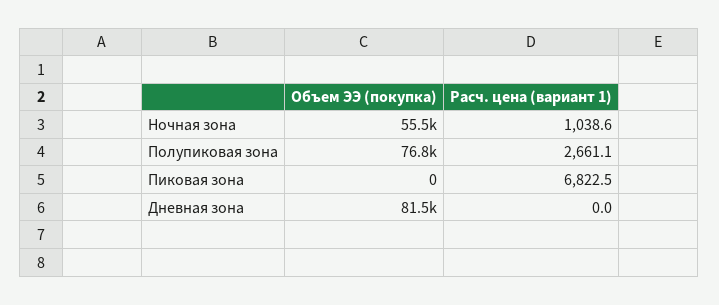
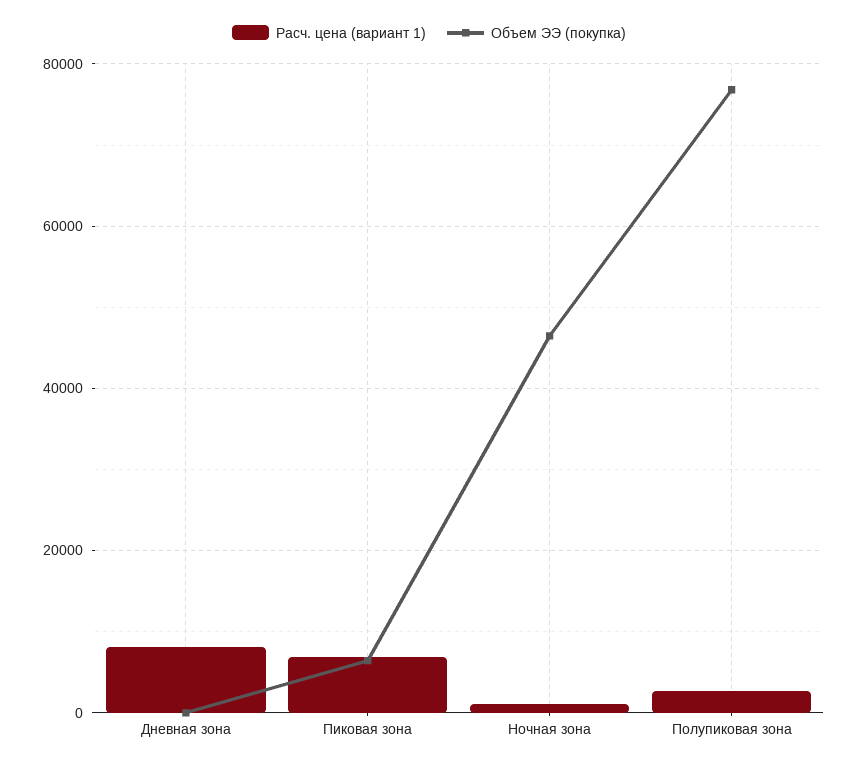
  {
    "Объем ЭЭ (покупка)": {
-     "Ночная зона": 55500,
+     "Ночная зона": 46000,
      "Полупиковая зона": 76800,
-     "Пиковая зона": 0,
+     "Пиковая зона": 6000,
-     "Дневная зона": 81500
+     "Дневная зона": 0
    },
    "Расч. цена (вариант 1)": {
      "Ночная зона": 1038.6,
      "Полупиковая зона": 2661.1,
      "Пиковая зона": 6822.5,
-     "Дневная зона": 0
+     "Дневная зона": 8000
    }
  }

